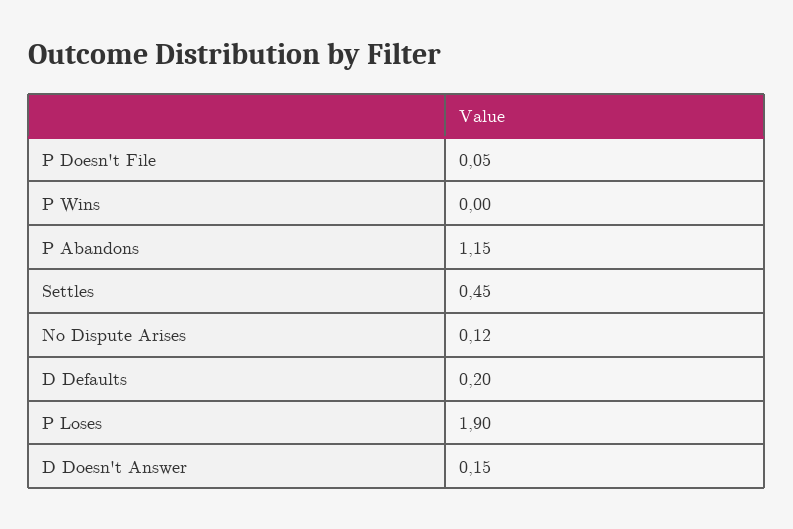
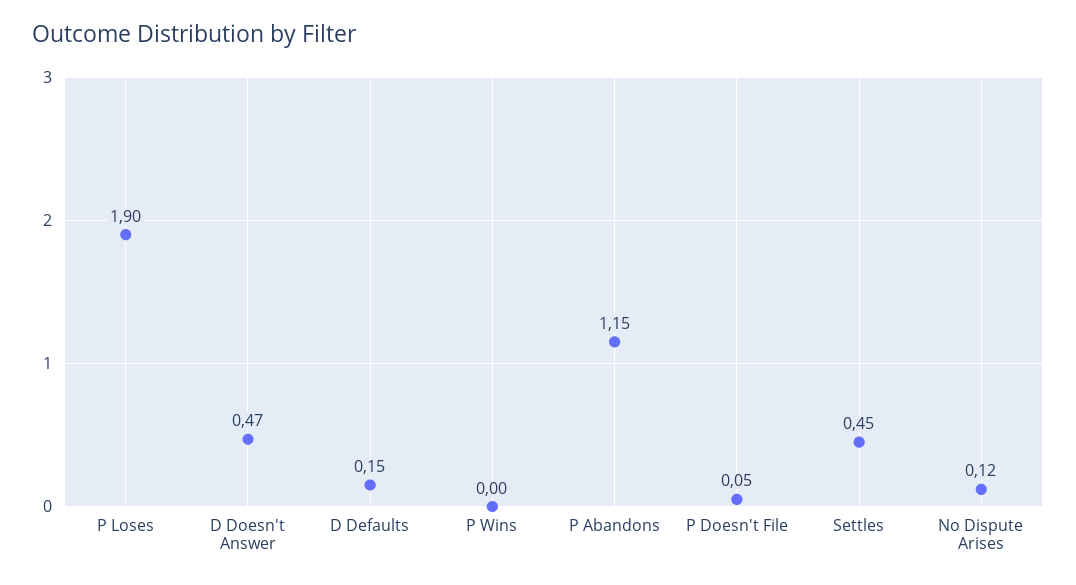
  {
    "P Doesn't File": 0.05,
    "P Wins": 0,
    "P Abandons": 1.15,
    "Settles": 0.45,
    "No Dispute Arises": 0.12,
-   "D Defaults": 0.2,
+   "D Defaults": 0.15,
    "P Loses": 1.9,
-   "D Doesn't Answer": 0.15
+   "D Doesn't Answer": 0.47
  }

